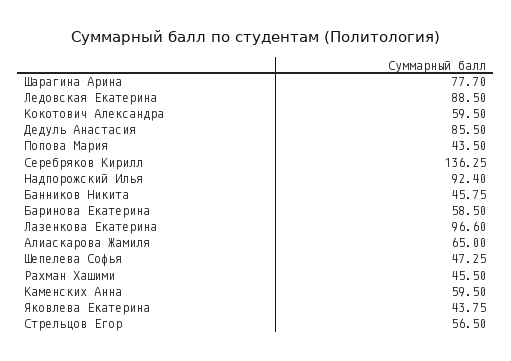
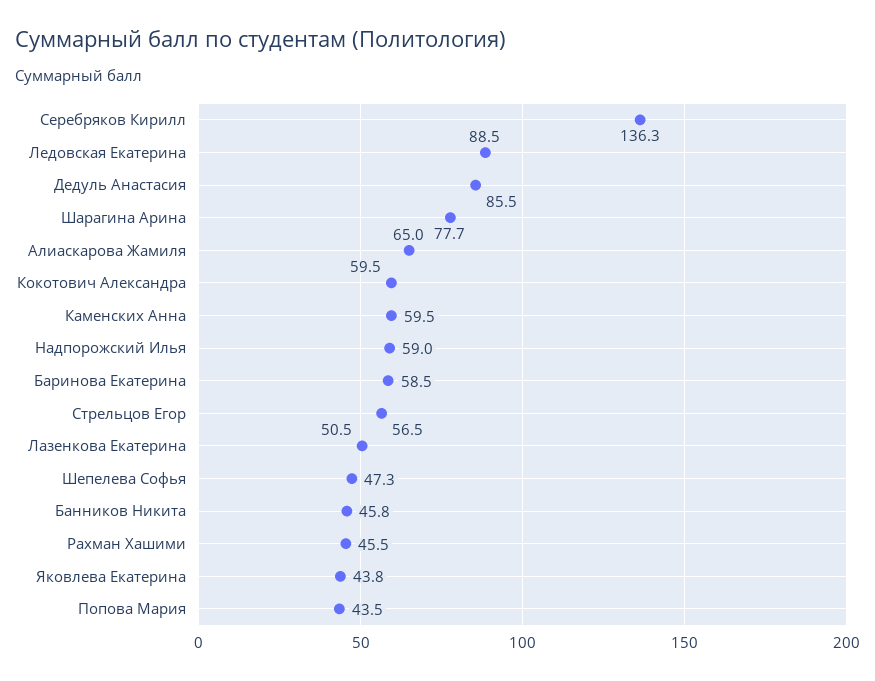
  {
    "Шарагина Арина": 77.7,
    "Ледовская Екатерина": 88.5,
    "Кокотович Александра": 59.5,
    "Дедуль Анастасия": 85.5,
    "Попова Мария": 43.5,
    "Серебряков Кирилл": 136.25,
-   "Надпорожский Илья": 92.4,
+   "Надпорожский Илья": 59,
    "Банников Никита": 45.75,
    "Баринова Екатерина": 58.5,
-   "Лазенкова Екатерина": 96.6,
+   "Лазенкова Екатерина": 50.5,
    "Алиаскарова Жамиля": 65,
    "Шепелева Софья": 47.25,
    "Рахман Хашими": 45.5,
    "Каменских Анна": 59.5,
    "Яковлева Екатерина": 43.75,
    "Стрельцов Егор": 56.5
  }

